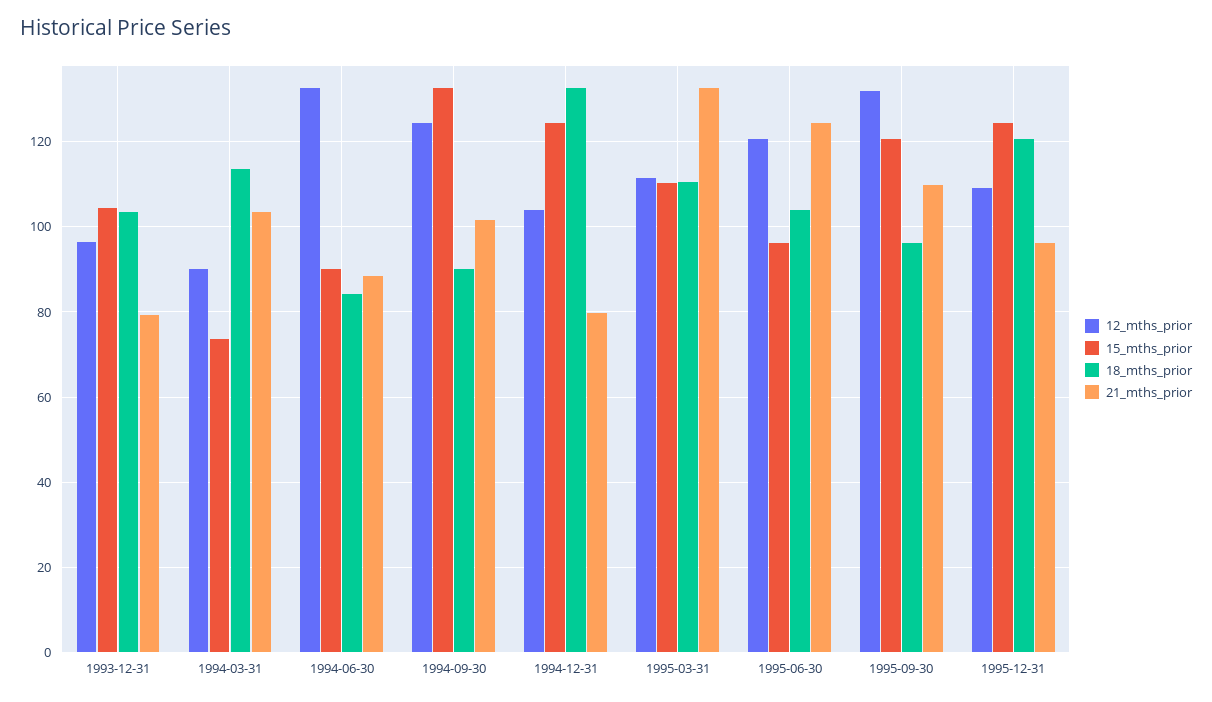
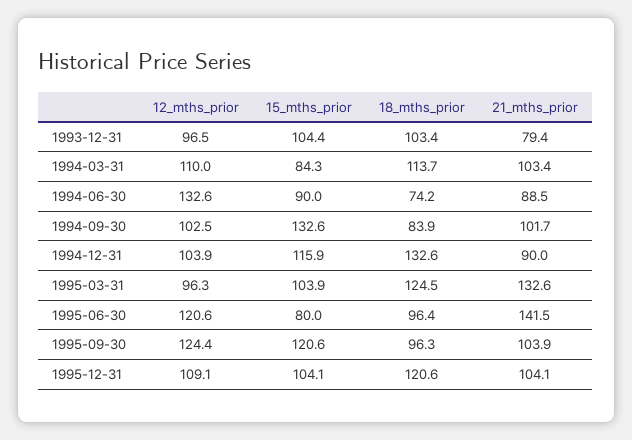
  {
    "12_mths_prior": {
      "1993-12-31": 96.5,
-     "1994-03-31": 90,
+     "1994-03-31": 110,
      "1994-06-30": 132.6,
-     "1994-09-30": 124,
+     "1994-09-30": 102.5,
      "1994-12-31": 103.9,
-     "1995-03-31": 112,
+     "1995-03-31": 96.3,
      "1995-06-30": 120.6,
-     "1995-09-30": 132,
+     "1995-09-30": 124.4,
      "1995-12-31": 109.1
    },
    "15_mths_prior": {
      "1993-12-31": 104.4,
-     "1994-03-31": 74,
+     "1994-03-31": 84.3,
      "1994-06-30": 90,
      "1994-09-30": 132.6,
-     "1994-12-31": 124,
+     "1994-12-31": 115.9,
-     "1995-03-31": 110,
+     "1995-03-31": 103.9,
-     "1995-06-30": 96,
+     "1995-06-30": 80,
      "1995-09-30": 120.6,
-     "1995-12-31": 124
+     "1995-12-31": 104.1
    },
    "18_mths_prior": {
      "1993-12-31": 103.4,
      "1994-03-31": 113.7,
-     "1994-06-30": 84,
+     "1994-06-30": 74.2,
-     "1994-09-30": 90,
+     "1994-09-30": 83.9,
      "1994-12-31": 132.6,
-     "1995-03-31": 110,
+     "1995-03-31": 124.5,
-     "1995-06-30": 104,
+     "1995-06-30": 96.4,
      "1995-09-30": 96.3,
      "1995-12-31": 120.6
    },
    "21_mths_prior": {
      "1993-12-31": 79.4,
      "1994-03-31": 103.4,
      "1994-06-30": 88.5,
      "1994-09-30": 101.7,
-     "1994-12-31": 80,
+     "1994-12-31": 90,
      "1995-03-31": 132.6,
-     "1995-06-30": 124,
+     "1995-06-30": 141.5,
-     "1995-09-30": 110,
+     "1995-09-30": 103.9,
-     "1995-12-31": 96
+     "1995-12-31": 104.1
    }
  }

